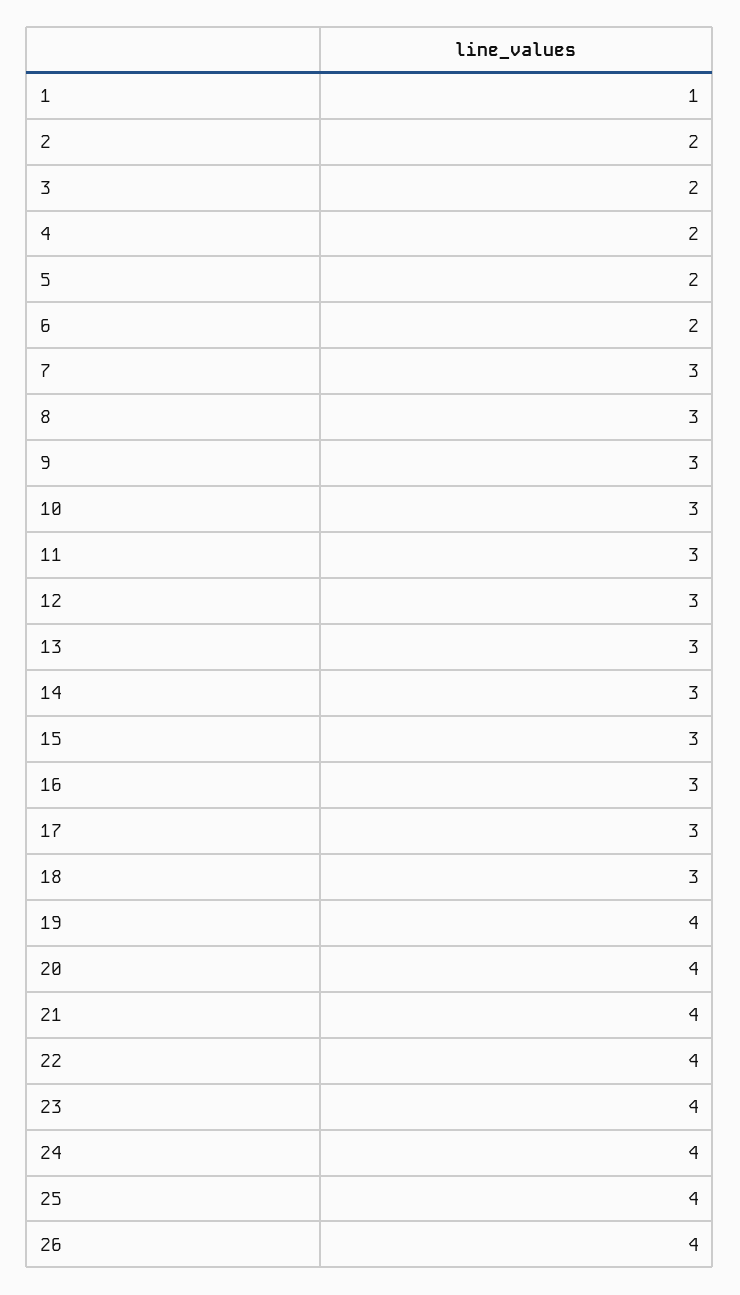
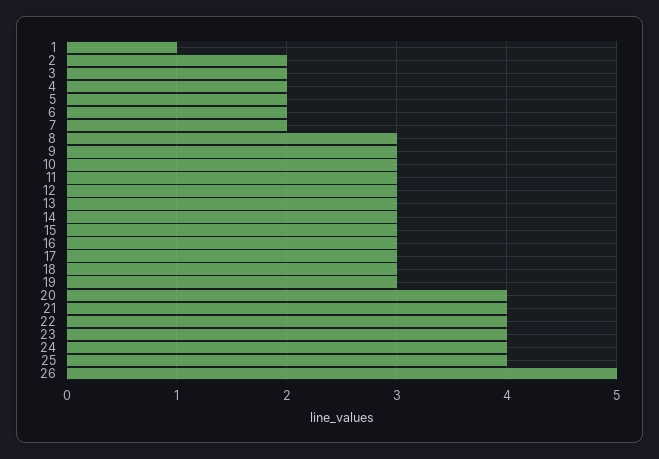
  {
    "1": 1,
    "2": 2,
    "3": 2,
    "4": 2,
    "5": 2,
    "6": 2,
-   "7": 3,
+   "7": 2,
    "8": 3,
    "9": 3,
    "10": 3,
    "11": 3,
    "12": 3,
    "13": 3,
    "14": 3,
    "15": 3,
    "16": 3,
    "17": 3,
    "18": 3,
-   "19": 4,
+   "19": 3,
    "20": 4,
    "21": 4,
    "22": 4,
    "23": 4,
    "24": 4,
    "25": 4,
-   "26": 4
+   "26": 5
  }

